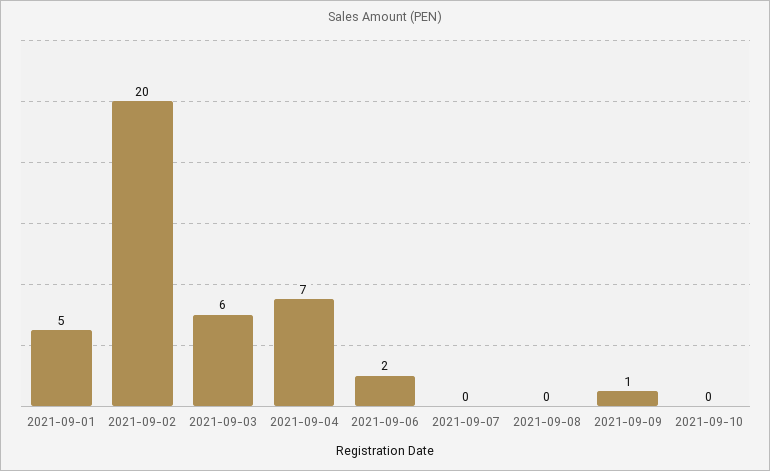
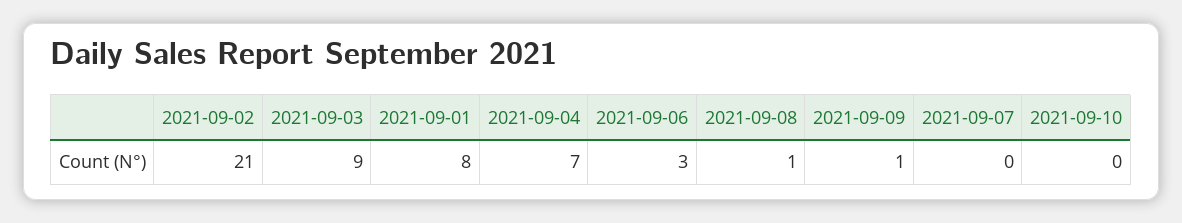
  {
-   "2021-09-01": 5,
+   "2021-09-01": 8,
-   "2021-09-02": 20,
+   "2021-09-02": 21,
-   "2021-09-03": 6,
+   "2021-09-03": 9,
    "2021-09-04": 7,
-   "2021-09-06": 2,
+   "2021-09-06": 3,
    "2021-09-07": 0,
-   "2021-09-08": 0,
+   "2021-09-08": 1,
    "2021-09-09": 1,
    "2021-09-10": 0
  }

